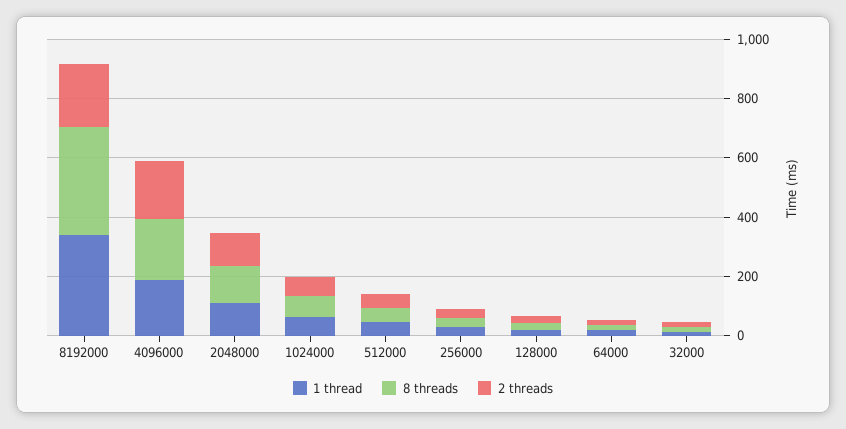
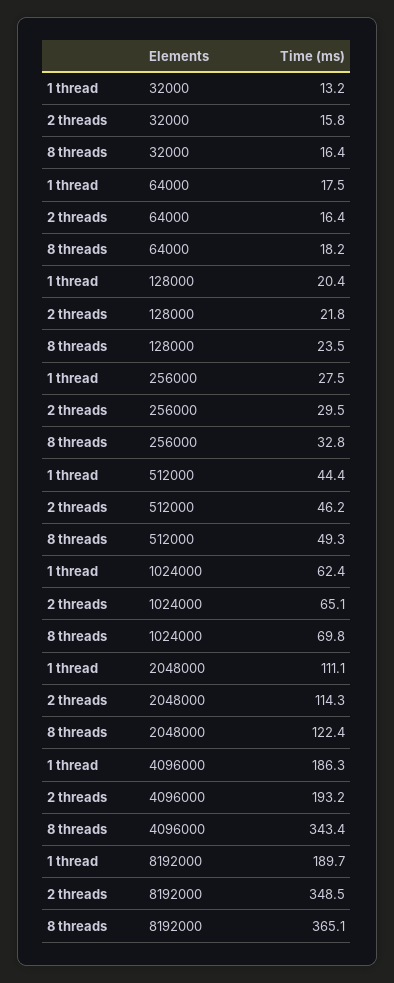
  {
    "1 thread": {
-     "8192000": 350,
+     "8192000": 189.7,
      "4096000": 186.3,
      "2048000": 111.1,
      "1024000": 62.4,
      "512000": 44.4,
      "256000": 27.5,
      "128000": 20.4,
      "64000": 17.5,
      "32000": 13.2
    },
    "8 threads": {
      "8192000": 365.1,
-     "4096000": 200,
+     "4096000": 343.4,
      "2048000": 122.4,
      "1024000": 69.8,
      "512000": 49.3,
      "256000": 32.8,
      "128000": 23.5,
      "64000": 18.2,
      "32000": 16.4
    },
    "2 threads": {
-     "8192000": 200,
+     "8192000": 348.5,
      "4096000": 193.2,
      "2048000": 114.3,
      "1024000": 65.1,
      "512000": 46.2,
      "256000": 29.5,
      "128000": 21.8,
      "64000": 16.4,
      "32000": 15.8
    }
  }

